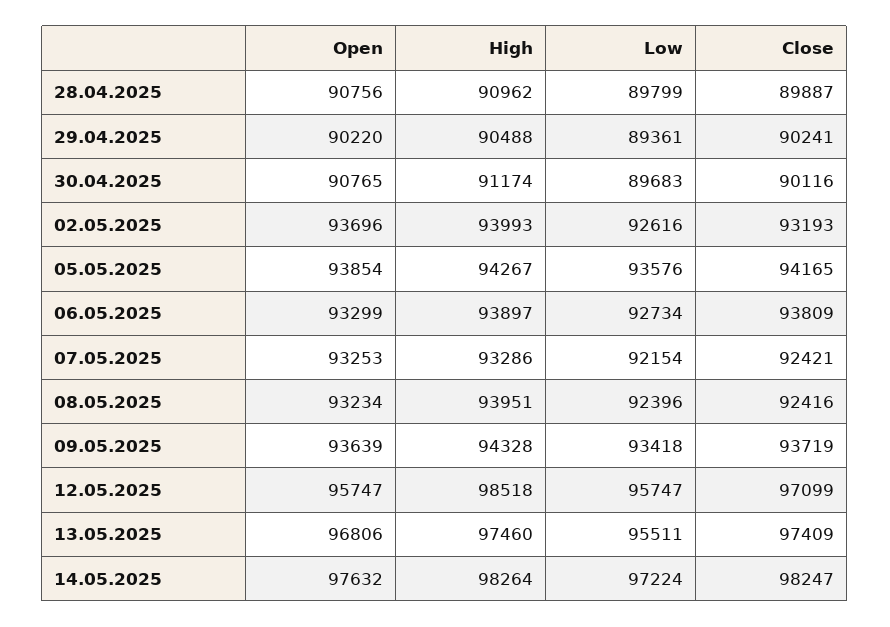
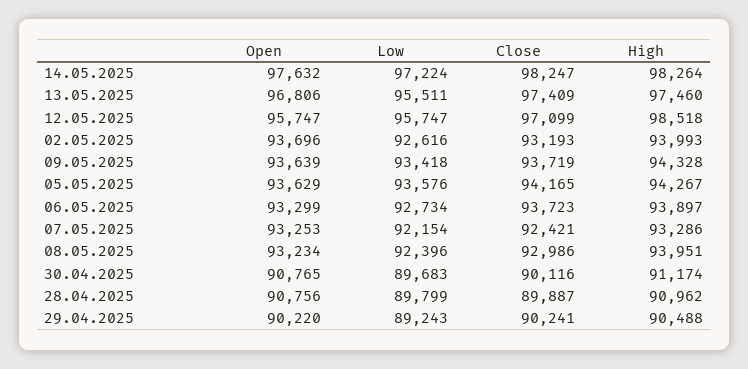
  {
    "Open": {
      "28.04.2025": 90756,
      "29.04.2025": 90220,
      "30.04.2025": 90765,
      "02.05.2025": 93696,
-     "05.05.2025": 93854,
+     "05.05.2025": 93629,
      "06.05.2025": 93299,
      "07.05.2025": 93253,
      "08.05.2025": 93234,
      "09.05.2025": 93639,
      "12.05.2025": 95747,
      "13.05.2025": 96806,
      "14.05.2025": 97632
    },
    "High": {
      "28.04.2025": 90962,
      "29.04.2025": 90488,
      "30.04.2025": 91174,
      "02.05.2025": 93993,
      "05.05.2025": 94267,
      "06.05.2025": 93897,
      "07.05.2025": 93286,
      "08.05.2025": 93951,
      "09.05.2025": 94328,
      "12.05.2025": 98518,
      "13.05.2025": 97460,
      "14.05.2025": 98264
    },
    "Low": {
      "28.04.2025": 89799,
-     "29.04.2025": 89361,
+     "29.04.2025": 89243,
      "30.04.2025": 89683,
      "02.05.2025": 92616,
      "05.05.2025": 93576,
      "06.05.2025": 92734,
      "07.05.2025": 92154,
      "08.05.2025": 92396,
      "09.05.2025": 93418,
      "12.05.2025": 95747,
      "13.05.2025": 95511,
      "14.05.2025": 97224
    },
    "Close": {
      "28.04.2025": 89887,
      "29.04.2025": 90241,
      "30.04.2025": 90116,
      "02.05.2025": 93193,
      "05.05.2025": 94165,
-     "06.05.2025": 93809,
+     "06.05.2025": 93723,
      "07.05.2025": 92421,
-     "08.05.2025": 92416,
+     "08.05.2025": 92986,
      "09.05.2025": 93719,
      "12.05.2025": 97099,
      "13.05.2025": 97409,
      "14.05.2025": 98247
    }
  }

